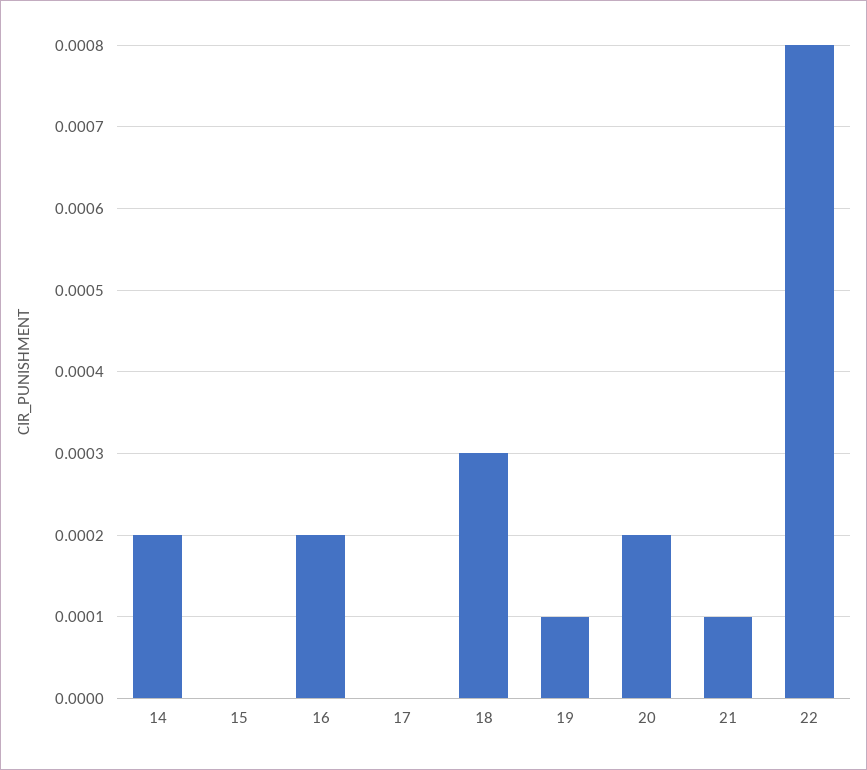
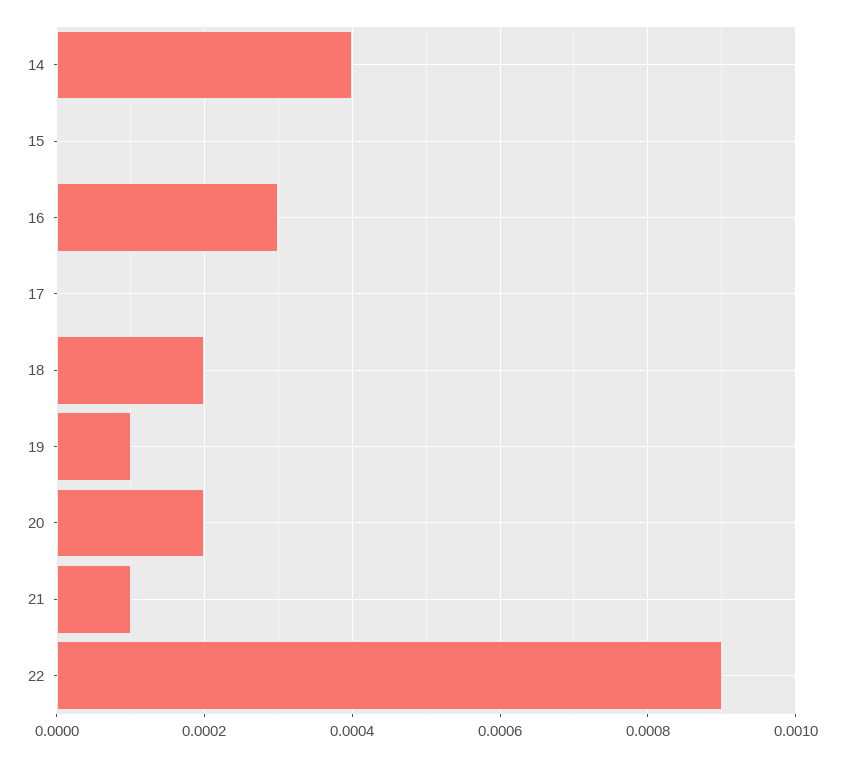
  {
-   "14": 0.0002,
+   "14": 0.0004,
    "15": 0,
-   "16": 0.0002,
+   "16": 0.0003,
    "17": 0,
-   "18": 0.0003,
+   "18": 0.0002,
    "19": 0.0001,
    "20": 0.0002,
    "21": 0.0001,
-   "22": 0.0008
+   "22": 0.0009
  }

